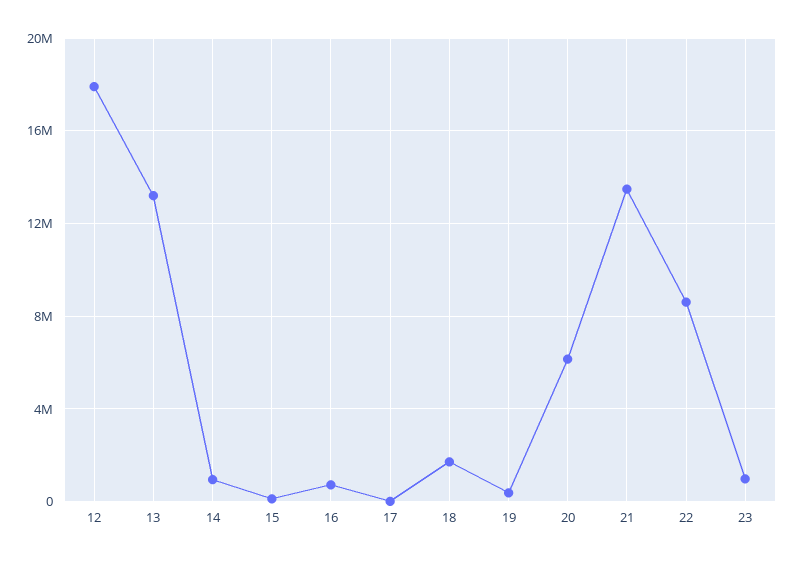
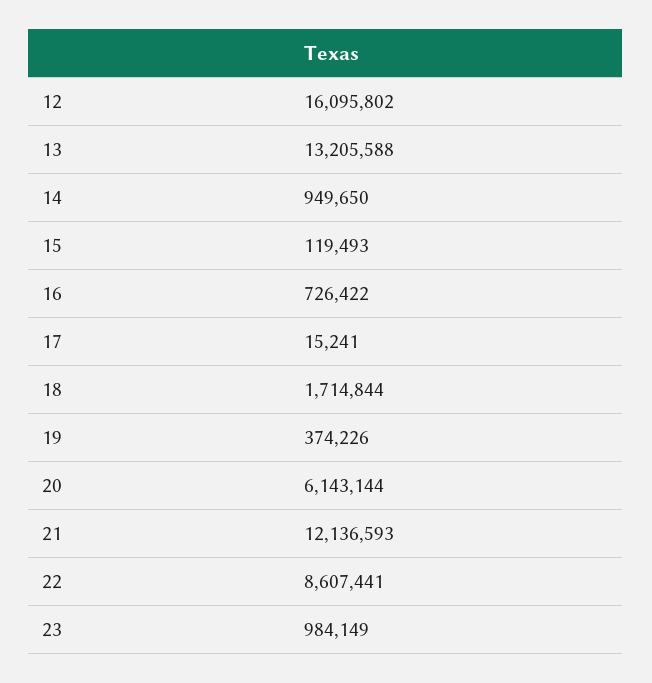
  {
-   "12": 18000000,
+   "12": 16095802,
    "13": 13205588,
    "14": 949650,
    "15": 119493,
    "16": 726422,
    "17": 15241,
    "18": 1714844,
    "19": 374226,
    "20": 6143144,
-   "21": 13500000,
+   "21": 12136593,
    "22": 8607441,
    "23": 984149
  }

